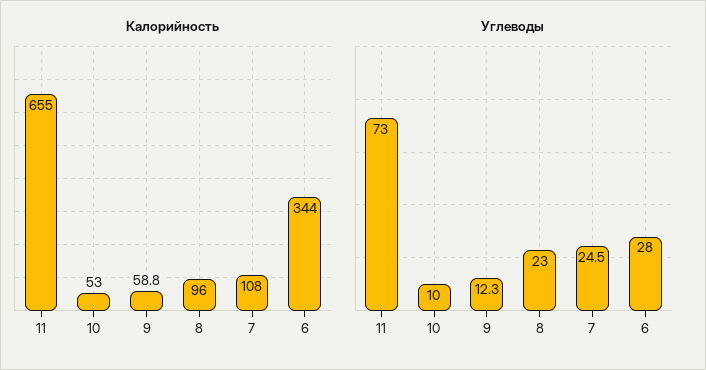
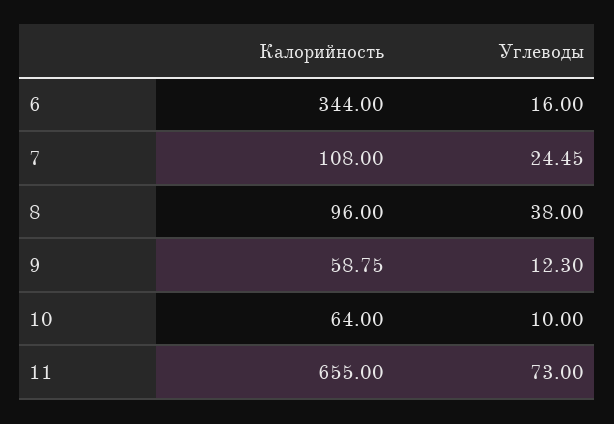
  {
    "Калорийность": {
      "11": 655,
-     "10": 53,
+     "10": 64,
      "9": 58.75,
      "8": 96,
      "7": 108,
      "6": 344
    },
    "Углеводы": {
      "11": 73,
      "10": 10,
      "9": 12.3,
-     "8": 23,
+     "8": 38,
      "7": 24.45,
-     "6": 28
+     "6": 16
    }
  }

